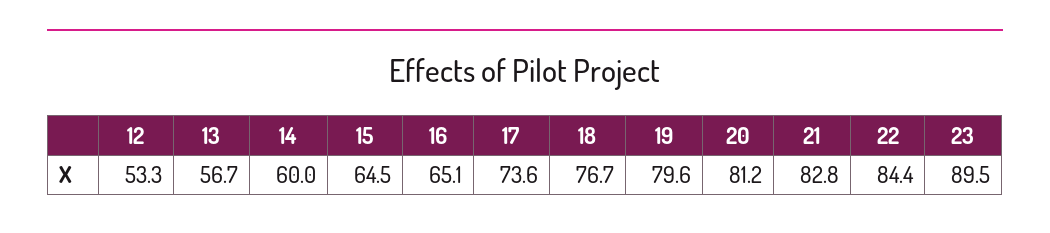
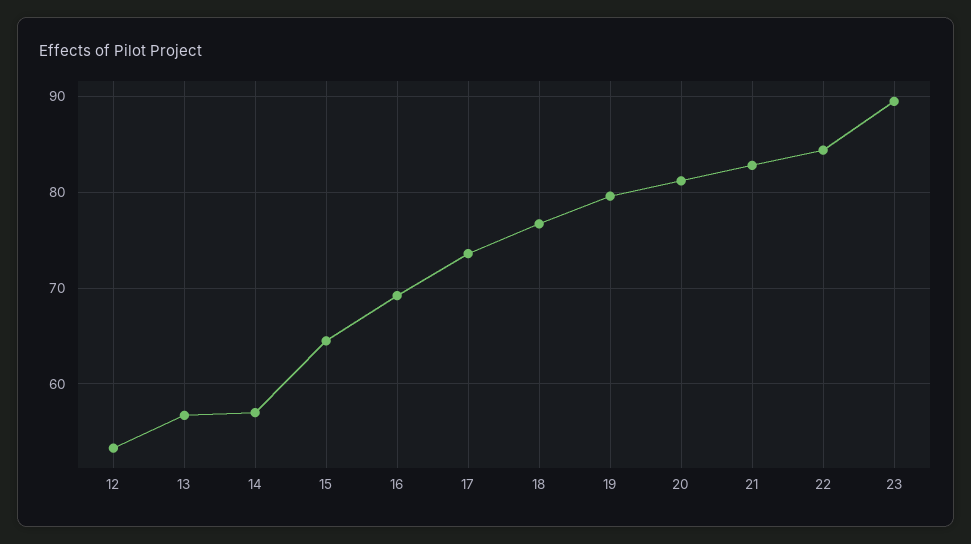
  {
    "12": 53.3,
    "13": 56.7,
-   "14": 60,
+   "14": 57,
    "15": 64.5,
-   "16": 65.1,
+   "16": 69,
    "17": 73.6,
    "18": 76.7,
    "19": 79.6,
    "20": 81.2,
    "21": 82.8,
    "22": 84.4,
    "23": 89.5
  }

